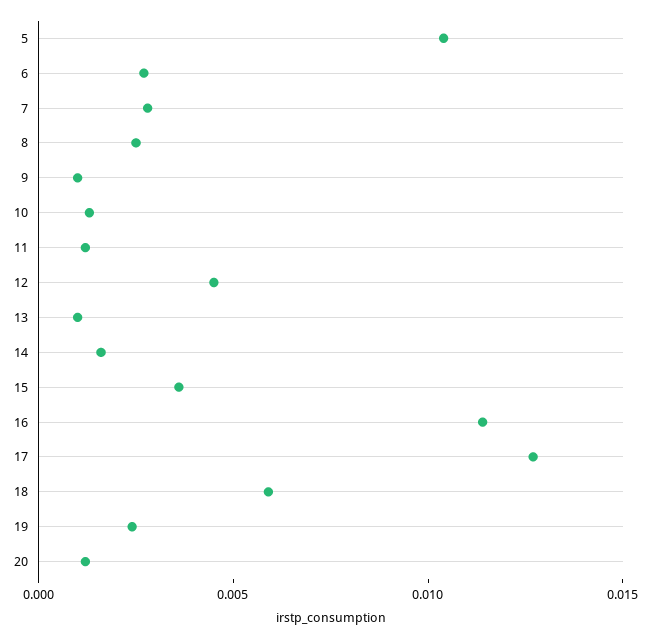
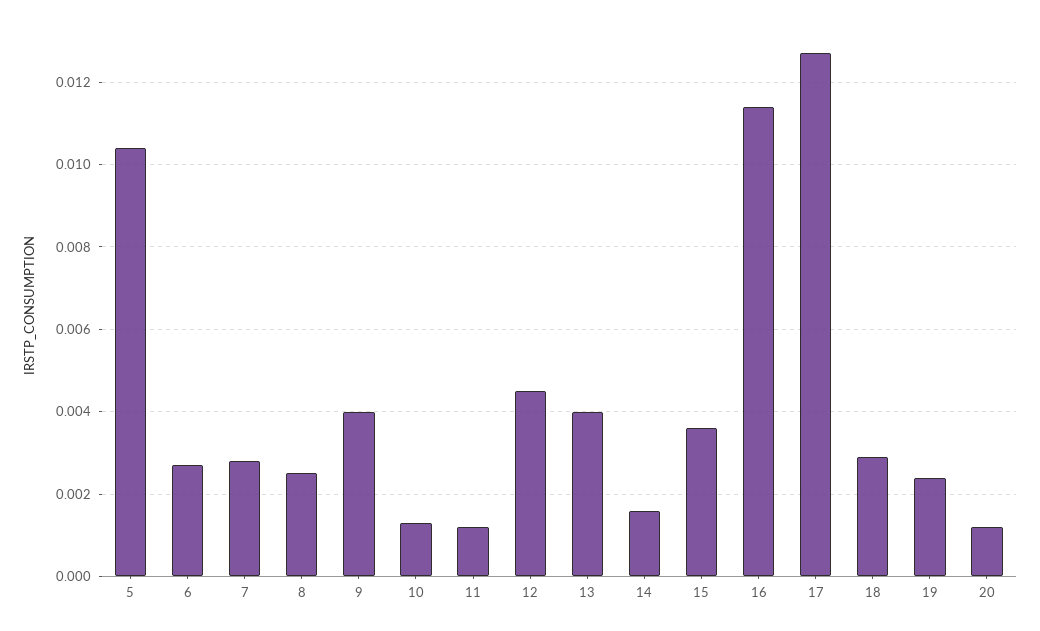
  {
    "5": 0.0105,
    "6": 0.0025,
    "7": 0.003,
    "8": 0.0025,
-   "9": 0.001,
+   "9": 0.004,
    "10": 0.0015,
    "11": 0.001,
    "12": 0.0045,
-   "13": 0.001,
+   "13": 0.004,
    "14": 0.0015,
    "15": 0.0035,
    "16": 0.0115,
    "17": 0.0125,
-   "18": 0.006,
+   "18": 0.003,
    "19": 0.0025,
    "20": 0.001
  }

